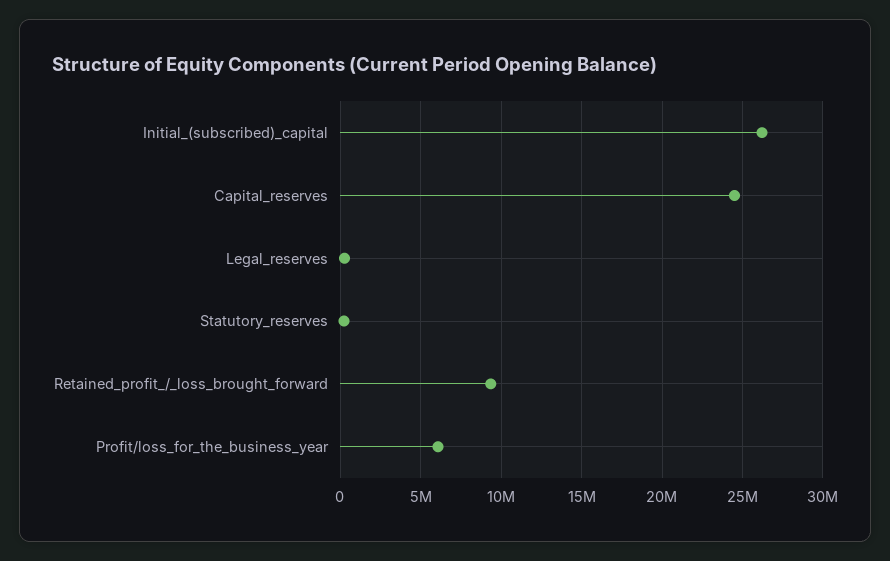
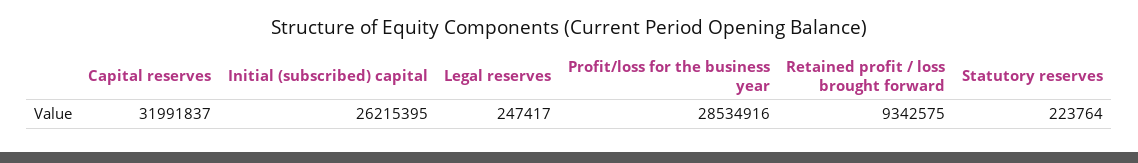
  {
    "Initial_(subscribed)_capital": 26215395,
-   "Capital_reserves": 24500000,
+   "Capital_reserves": 31991837,
    "Legal_reserves": 247417,
    "Statutory_reserves": 223764,
    "Retained_profit_/_loss_brought_forward": 9342575,
-   "Profit/loss_for_the_business_year": 6000000
+   "Profit/loss_for_the_business_year": 28534916
  }

